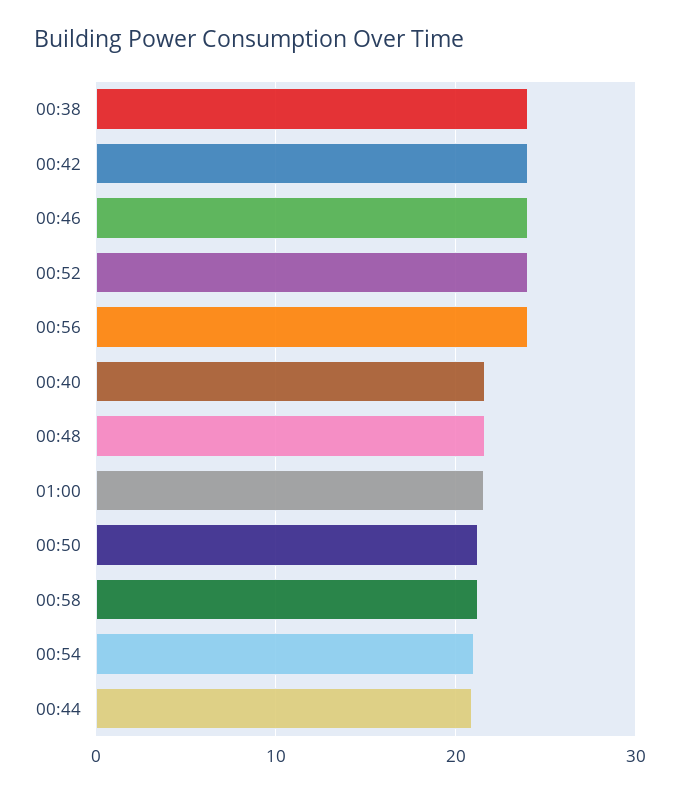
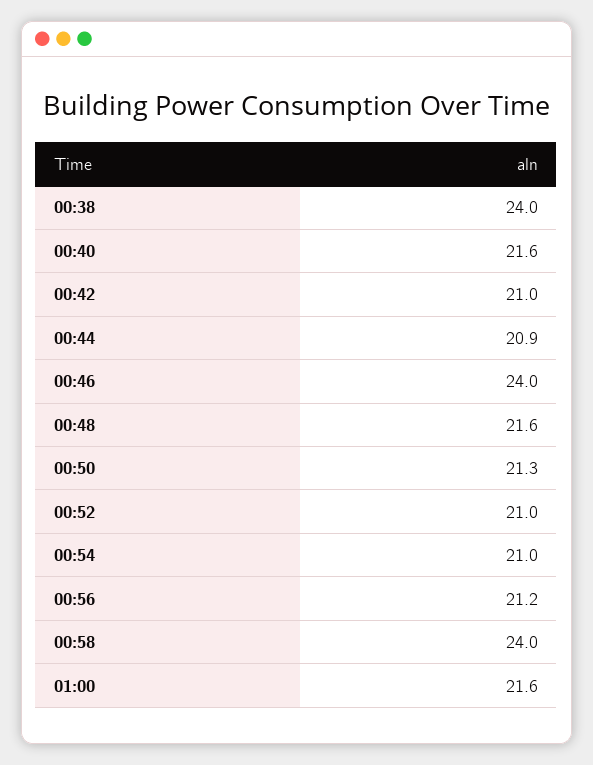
  {
    "00:38": 24,
-   "00:42": 24,
+   "00:42": 21,
    "00:46": 24,
-   "00:52": 24,
+   "00:52": 21,
-   "00:56": 24,
+   "00:56": 21.2,
    "00:40": 21.6,
    "00:48": 21.6,
    "01:00": 21.6,
    "00:50": 21.3,
-   "00:58": 21,
+   "00:58": 24,
    "00:54": 21,
    "00:44": 20.9
  }

